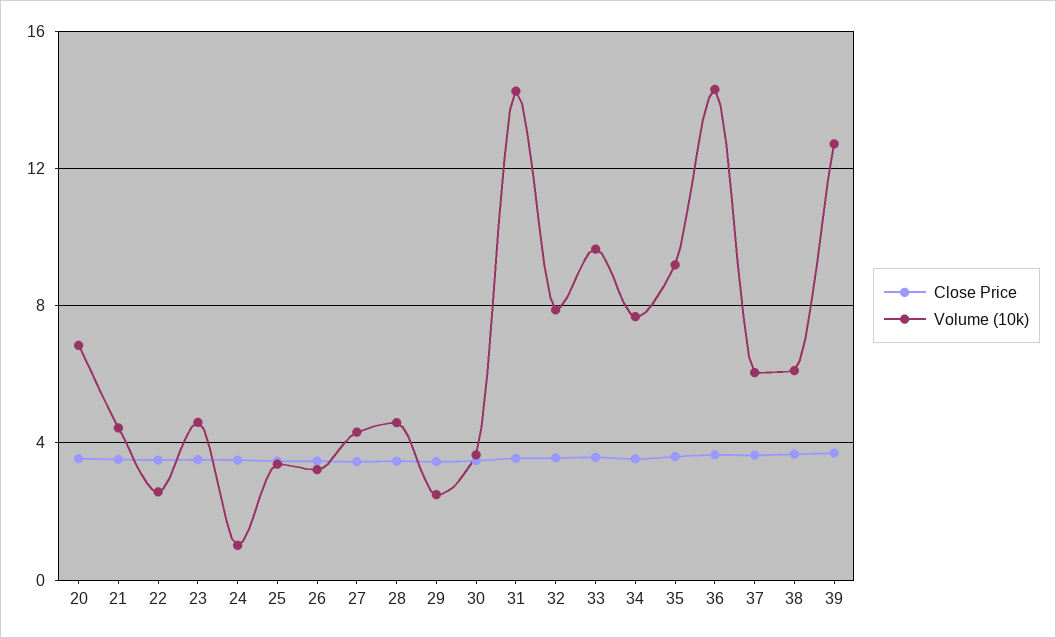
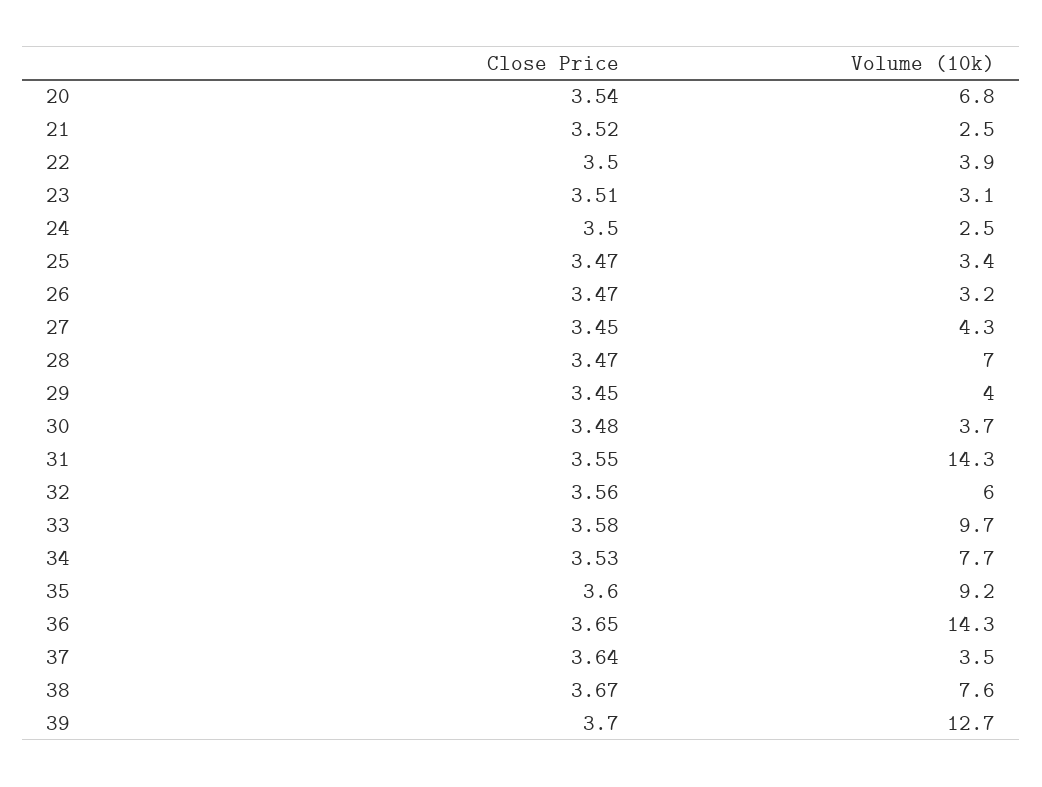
  {
    "Close Price": {
      "20": 3.54,
      "21": 3.52,
      "22": 3.5,
      "23": 3.51,
      "24": 3.5,
      "25": 3.47,
      "26": 3.47,
      "27": 3.45,
      "28": 3.47,
      "29": 3.45,
      "30": 3.48,
      "31": 3.55,
      "32": 3.56,
      "33": 3.58,
      "34": 3.53,
      "35": 3.6,
      "36": 3.65,
      "37": 3.64,
      "38": 3.67,
      "39": 3.7
    },
    "Volume (10k)": {
      "20": 6.8,
-     "21": 4.5,
+     "21": 2.5,
-     "22": 2.5,
+     "22": 3.9,
-     "23": 4.5,
+     "23": 3.1,
-     "24": 1,
+     "24": 2.5,
      "25": 3.4,
      "26": 3.2,
      "27": 4.3,
-     "28": 4.5,
+     "28": 7,
-     "29": 2.5,
+     "29": 4,
      "30": 3.7,
      "31": 14.3,
-     "32": 8,
+     "32": 6,
      "33": 9.7,
      "34": 7.7,
      "35": 9.2,
      "36": 14.3,
-     "37": 6,
+     "37": 3.5,
-     "38": 6,
+     "38": 7.6,
      "39": 12.7
    }
  }

